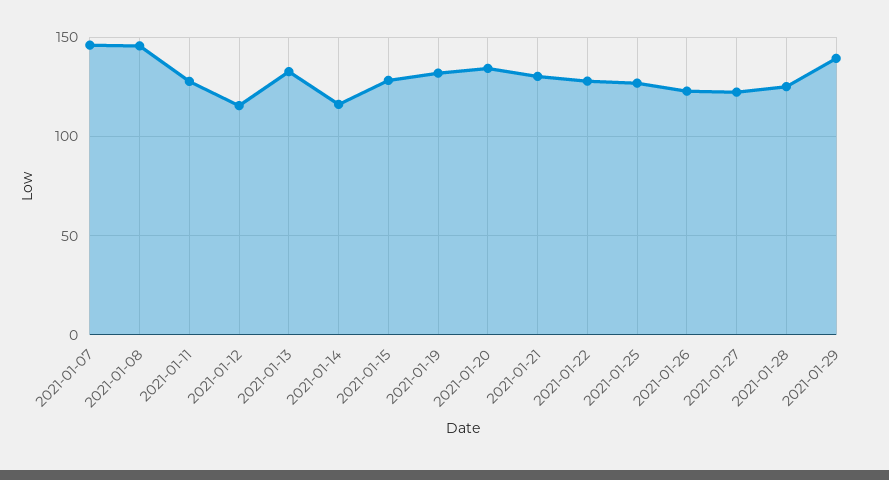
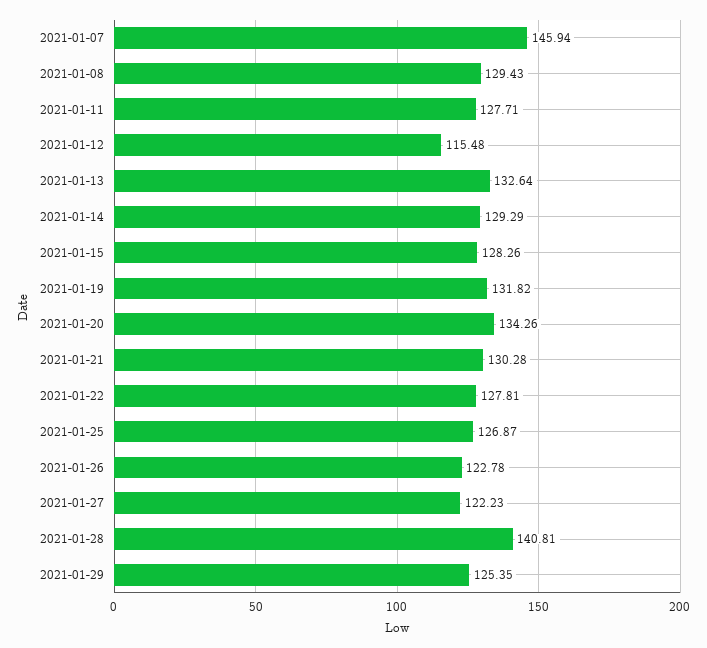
  {
    "2021-01-07": 145.94,
-   "2021-01-08": 145,
+   "2021-01-08": 129.43,
    "2021-01-11": 127.71,
    "2021-01-12": 115.48,
    "2021-01-13": 132.64,
-   "2021-01-14": 115,
+   "2021-01-14": 129.29,
    "2021-01-15": 128.26,
    "2021-01-19": 131.82,
    "2021-01-20": 134.26,
    "2021-01-21": 130.28,
    "2021-01-22": 127.81,
    "2021-01-25": 126.87,
    "2021-01-26": 122.78,
    "2021-01-27": 122.23,
-   "2021-01-28": 125,
+   "2021-01-28": 140.81,
-   "2021-01-29": 140
+   "2021-01-29": 125.35
  }

